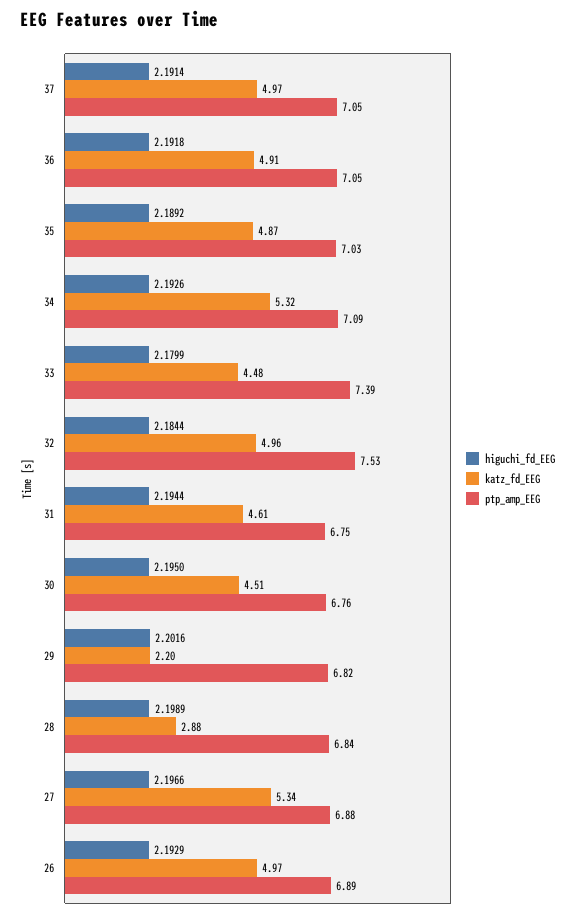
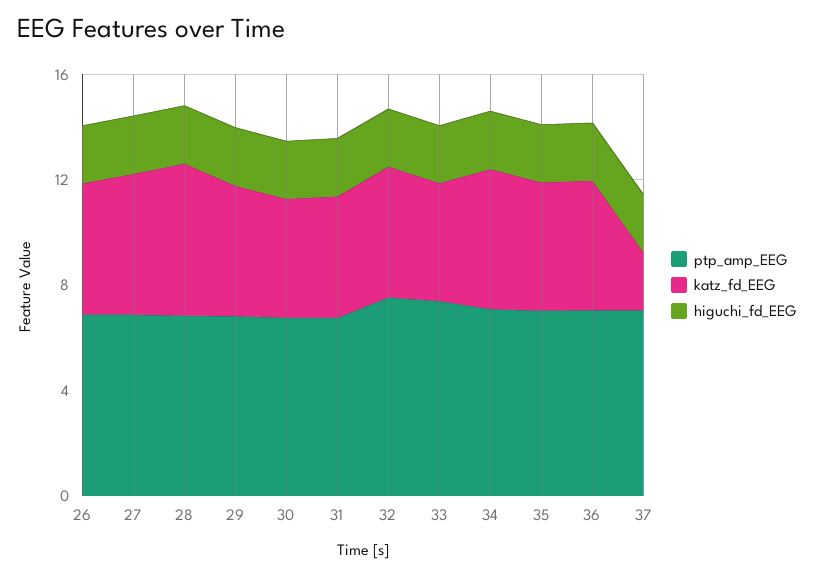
  {
    "higuchi_fd_EEG": {
      "37": 2.1914,
      "36": 2.1918,
      "35": 2.1892,
      "34": 2.1926,
      "33": 2.1799,
      "32": 2.1844,
      "31": 2.1944,
      "30": 2.195,
      "29": 2.2016,
      "28": 2.1989,
      "27": 2.1966,
      "26": 2.1929
    },
    "katz_fd_EEG": {
-     "37": 4.97,
+     "37": 2,
      "36": 4.91,
      "35": 4.87,
      "34": 5.32,
      "33": 4.48,
      "32": 4.96,
      "31": 4.61,
      "30": 4.51,
-     "29": 2.2,
+     "29": 5,
-     "28": 2.88,
+     "28": 6,
      "27": 5.34,
      "26": 4.97
    },
    "ptp_amp_EEG": {
      "37": 7.05,
      "36": 7.05,
      "35": 7.03,
      "34": 7.09,
      "33": 7.39,
      "32": 7.53,
      "31": 6.75,
      "30": 6.76,
      "29": 6.82,
      "28": 6.84,
      "27": 6.88,
      "26": 6.89
    }
  }

